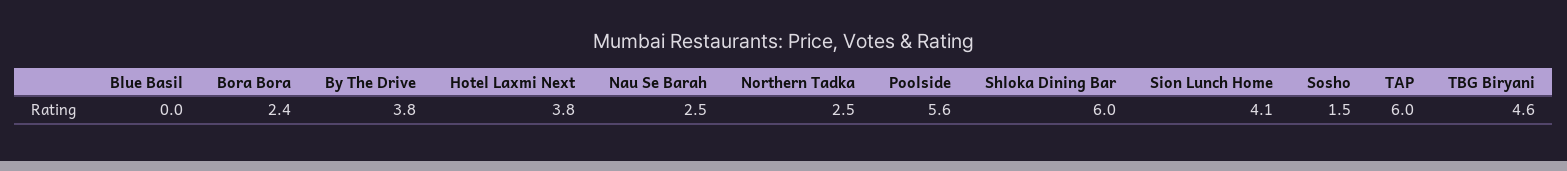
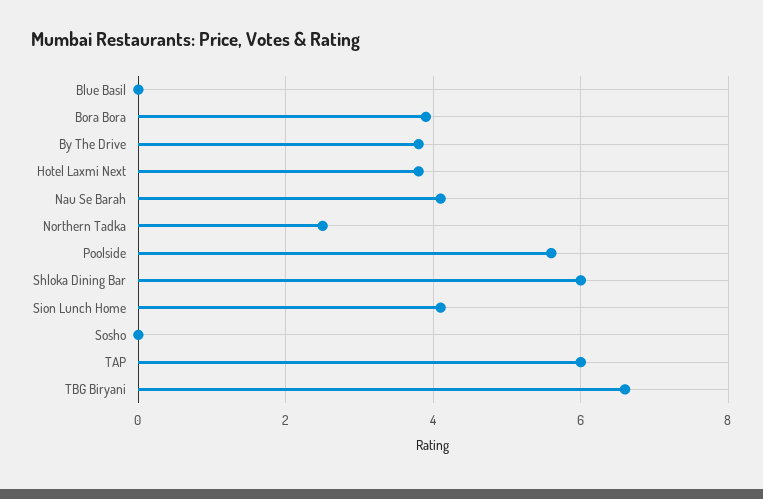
  {
    "Blue Basil": 0,
-   "Bora Bora": 2.4,
+   "Bora Bora": 4,
    "By The Drive": 3.8,
    "Hotel Laxmi Next": 3.8,
-   "Nau Se Barah": 2.5,
+   "Nau Se Barah": 4,
    "Northern Tadka": 2.5,
    "Poolside": 5.6,
    "Shloka Dining Bar": 6,
    "Sion Lunch Home": 4.1,
-   "Sosho": 1.5,
+   "Sosho": 0,
    "TAP": 6,
-   "TBG Biryani": 4.6
+   "TBG Biryani": 6.5
  }

